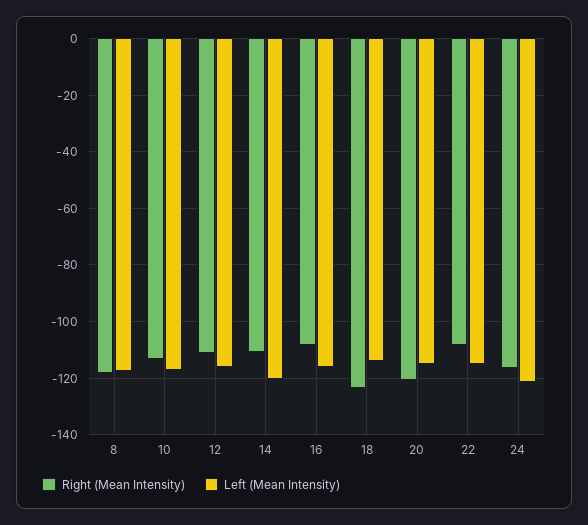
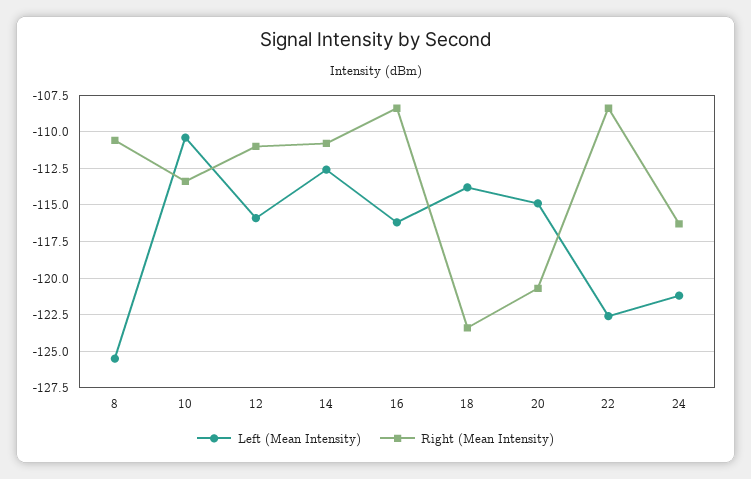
  {
    "Right (Mean Intensity)": {
-     "8": -117.5,
+     "8": -110.5,
      "10": -113.5,
      "12": -111,
      "14": -111,
      "16": -108.5,
      "18": -123.5,
      "20": -120.5,
      "22": -108.5,
      "24": -116.5
    },
    "Left (Mean Intensity)": {
-     "8": -117.5,
+     "8": -125.5,
-     "10": -117.5,
+     "10": -110.5,
      "12": -116,
-     "14": -120,
+     "14": -112.5,
      "16": -116,
      "18": -114,
      "20": -115,
-     "22": -115,
+     "22": -122.5,
      "24": -121
    }
  }

